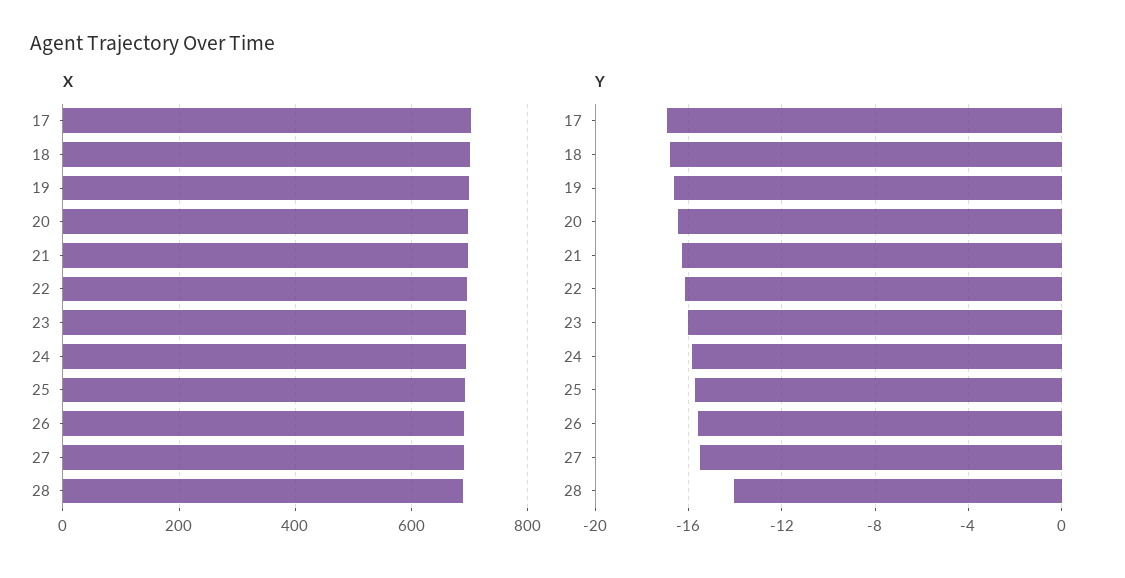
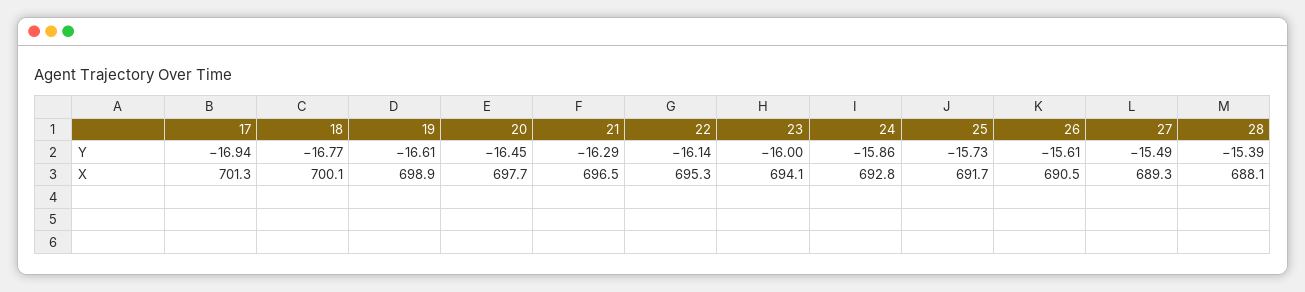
  {
    "X": {
      "17": 701.3,
      "18": 700.1,
      "19": 698.9,
      "20": 697.7,
      "21": 696.5,
      "22": 695.3,
      "23": 694.1,
      "24": 692.8,
      "25": 691.7,
      "26": 690.5,
      "27": 689.3,
      "28": 688.1
    },
    "Y": {
      "17": -16.94,
      "18": -16.77,
      "19": -16.61,
      "20": -16.45,
      "21": -16.29,
      "22": -16.14,
      "23": -16,
      "24": -15.86,
      "25": -15.73,
      "26": -15.61,
      "27": -15.49,
-     "28": -14
+     "28": -15.39
    }
  }

